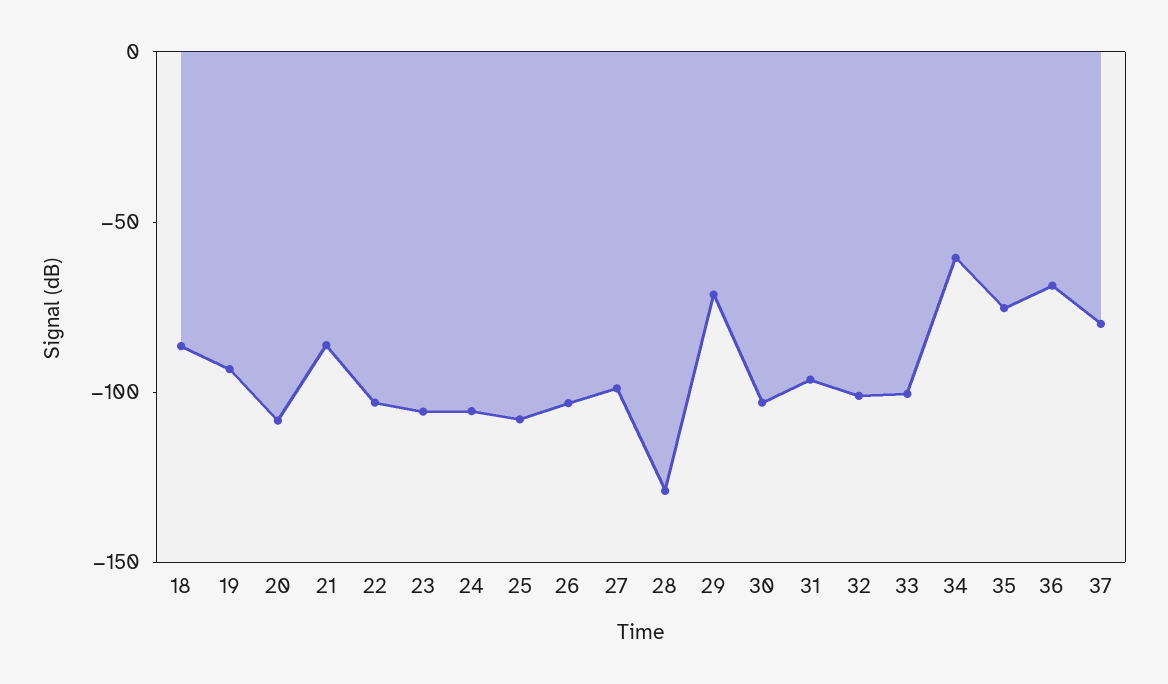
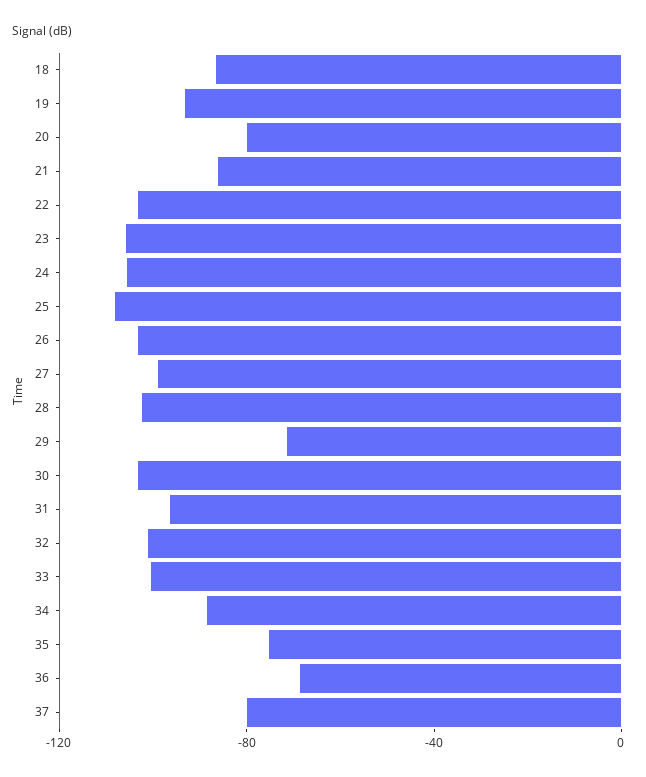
  {
    "18": -90,
    "19": -90,
-   "20": -110,
+   "20": -80,
    "21": -90,
    "22": -100,
    "23": -110,
    "24": -110,
    "25": -110,
    "26": -100,
    "27": -100,
-   "28": -130,
+   "28": -100,
    "29": -70,
    "30": -100,
    "31": -100,
    "32": -100,
    "33": -100,
-   "34": -60,
+   "34": -90,
    "35": -80,
    "36": -70,
    "37": -80
  }

